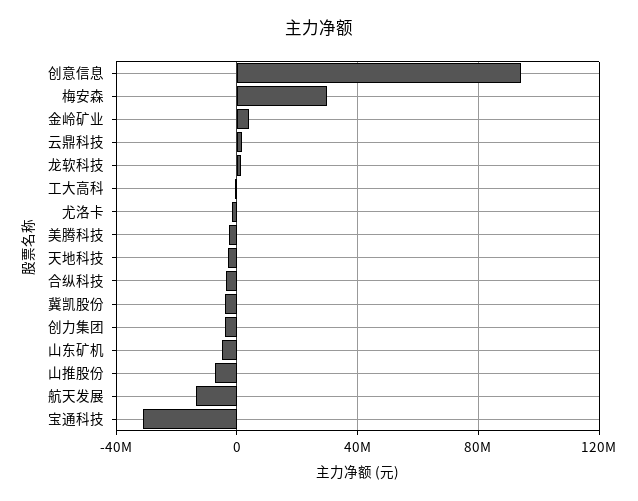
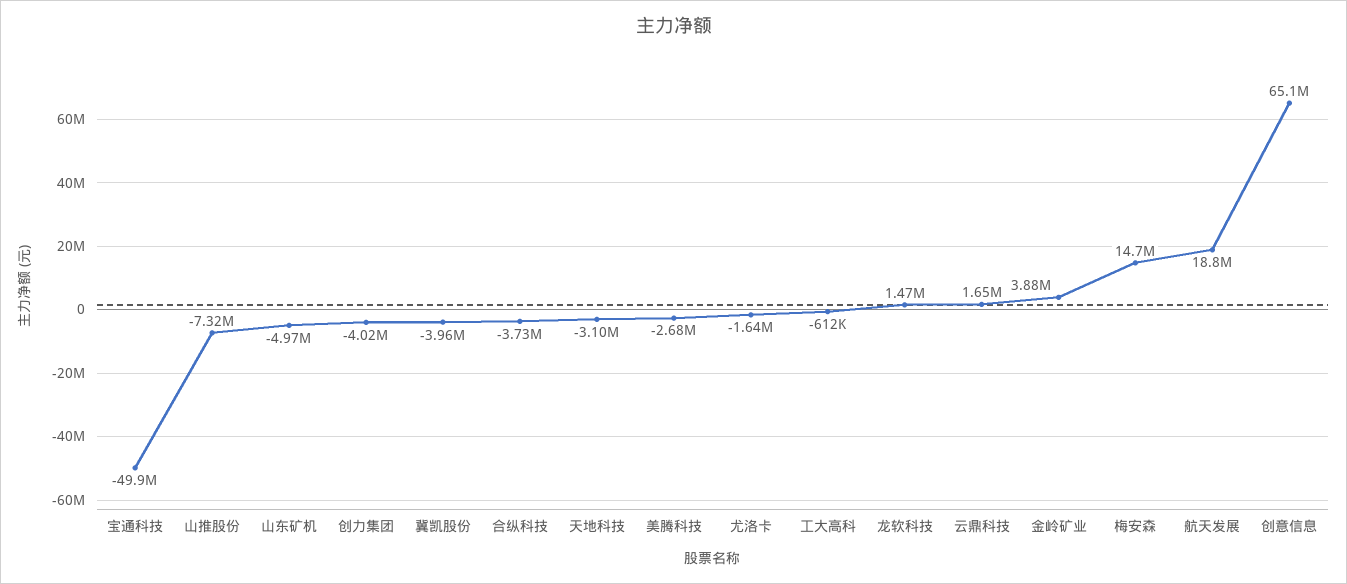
  {
-   "创意信息": 95000000,
+   "创意信息": 65100000,
-   "梅安森": 30000000,
+   "梅安森": 14700000,
    "金岭矿业": 3880000,
    "云鼎科技": 1650000,
    "龙软科技": 1470000,
    "工大高科": -612000,
    "尤洛卡": -1640000,
    "美腾科技": -2680000,
    "天地科技": -3100000,
    "合纵科技": -3730000,
    "冀凯股份": -3960000,
    "创力集团": -4020000,
    "山东矿机": -4970000,
    "山推股份": -7320000,
-   "航天发展": -15000000,
+   "航天发展": 18800000,
-   "宝通科技": -30000000
+   "宝通科技": -49900000
  }

